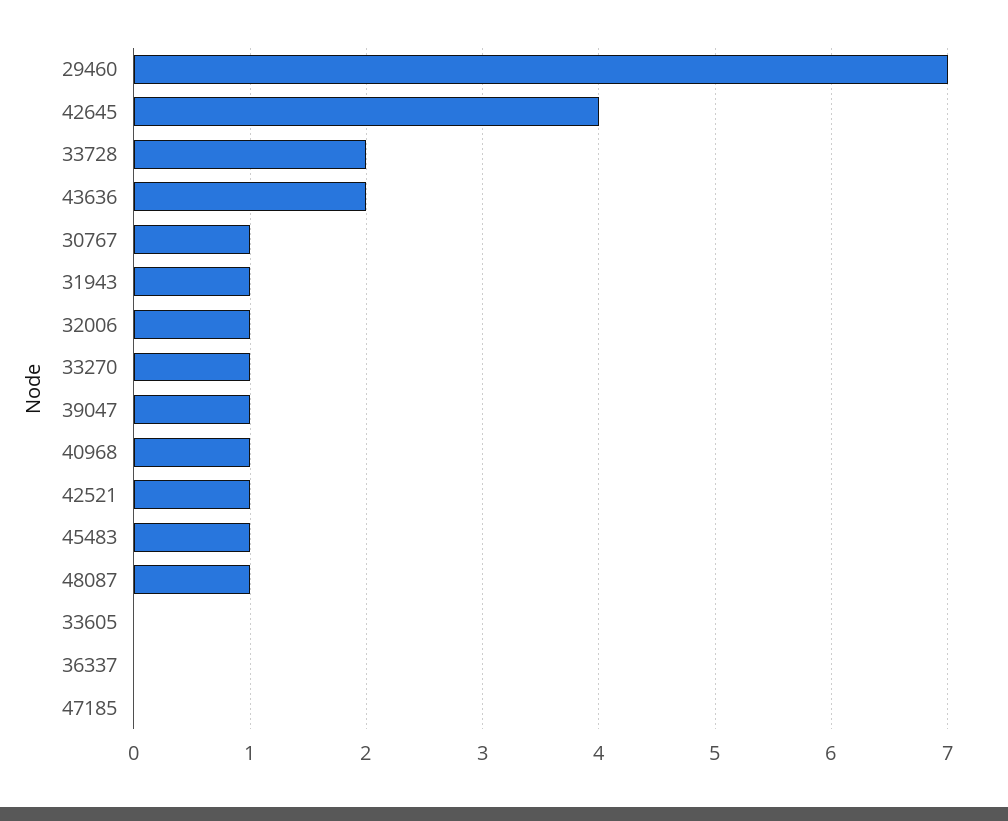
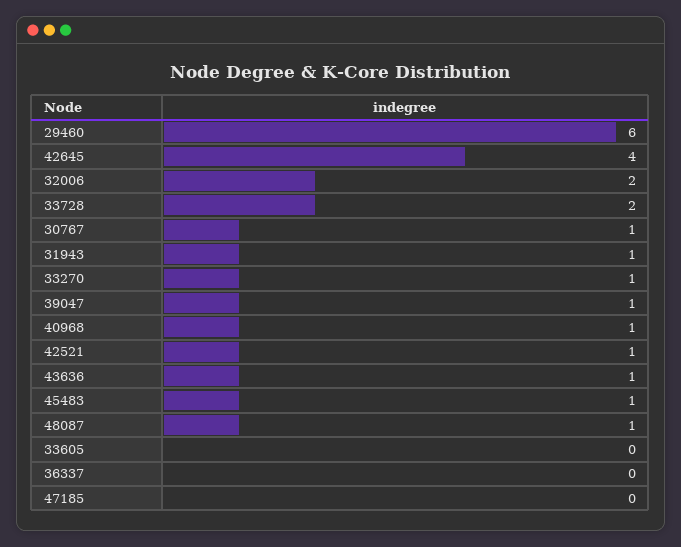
  {
-   "29460": 7,
+   "29460": 6,
    "42645": 4,
    "33728": 2,
-   "43636": 2,
+   "43636": 1,
    "30767": 1,
    "31943": 1,
-   "32006": 1,
+   "32006": 2,
    "33270": 1,
    "39047": 1,
    "40968": 1,
    "42521": 1,
    "45483": 1,
    "48087": 1,
    "33605": 0,
    "36337": 0,
    "47185": 0
  }

